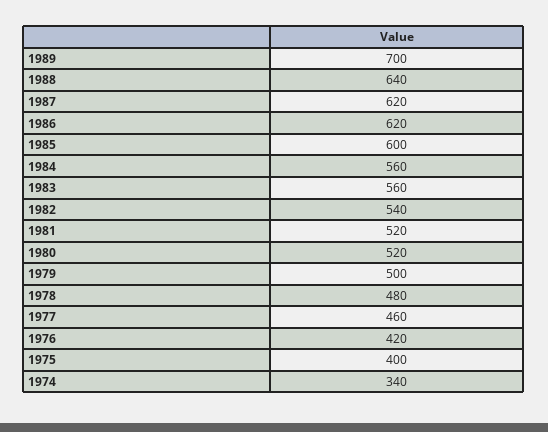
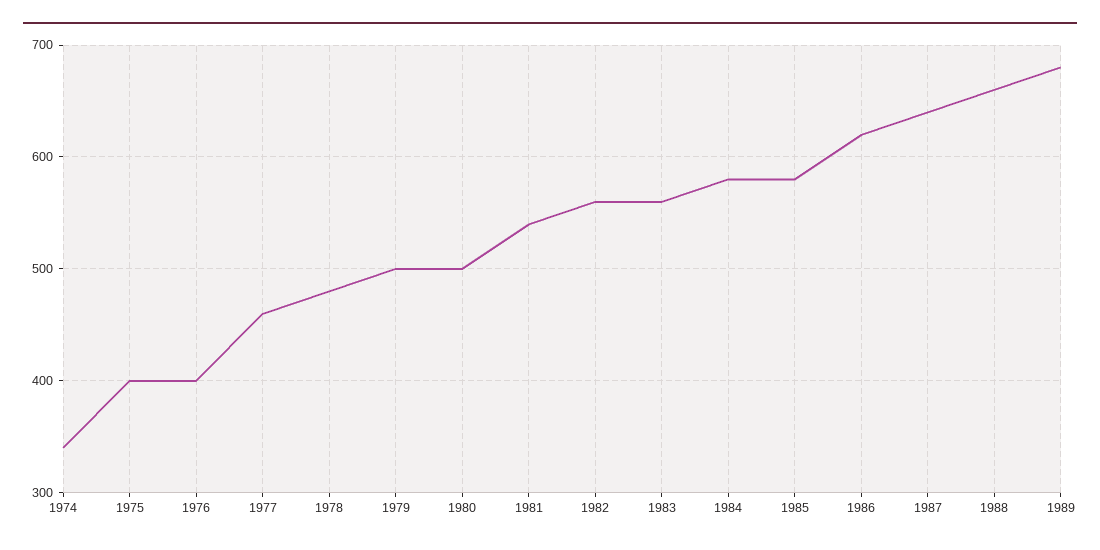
  {
-   "1989": 700,
+   "1989": 680,
-   "1988": 640,
+   "1988": 660,
-   "1987": 620,
+   "1987": 640,
    "1986": 620,
-   "1985": 600,
+   "1985": 580,
-   "1984": 560,
+   "1984": 580,
    "1983": 560,
-   "1982": 540,
+   "1982": 560,
-   "1981": 520,
+   "1981": 540,
-   "1980": 520,
+   "1980": 500,
    "1979": 500,
    "1978": 480,
    "1977": 460,
-   "1976": 420,
+   "1976": 400,
    "1975": 400,
    "1974": 340
  }

